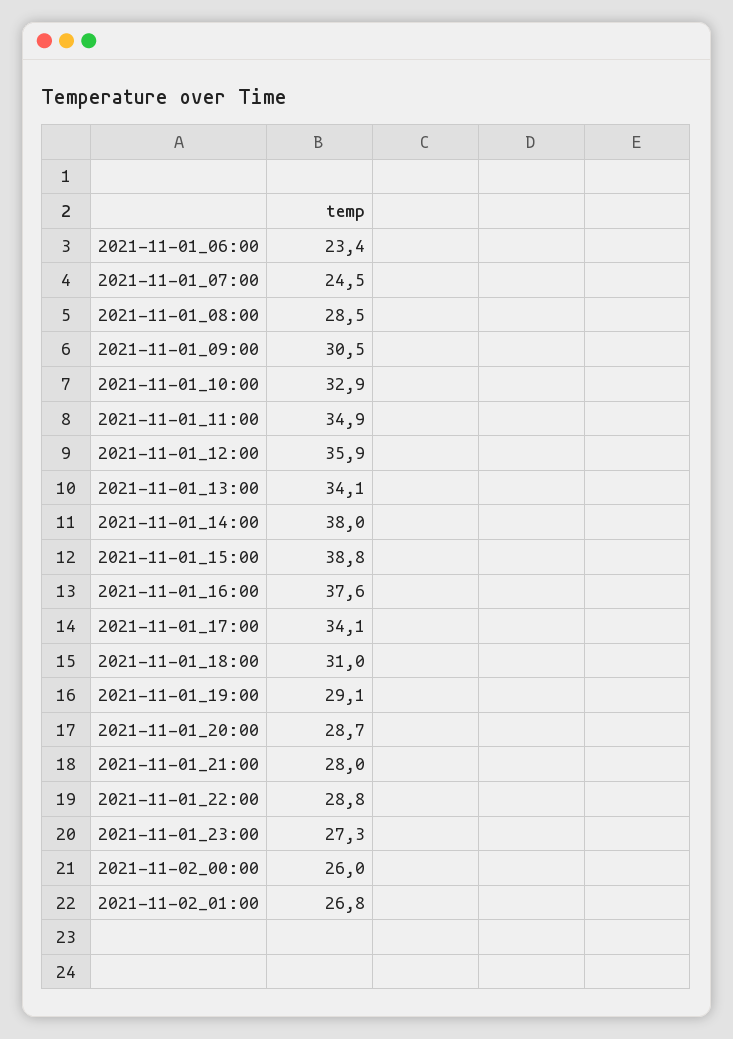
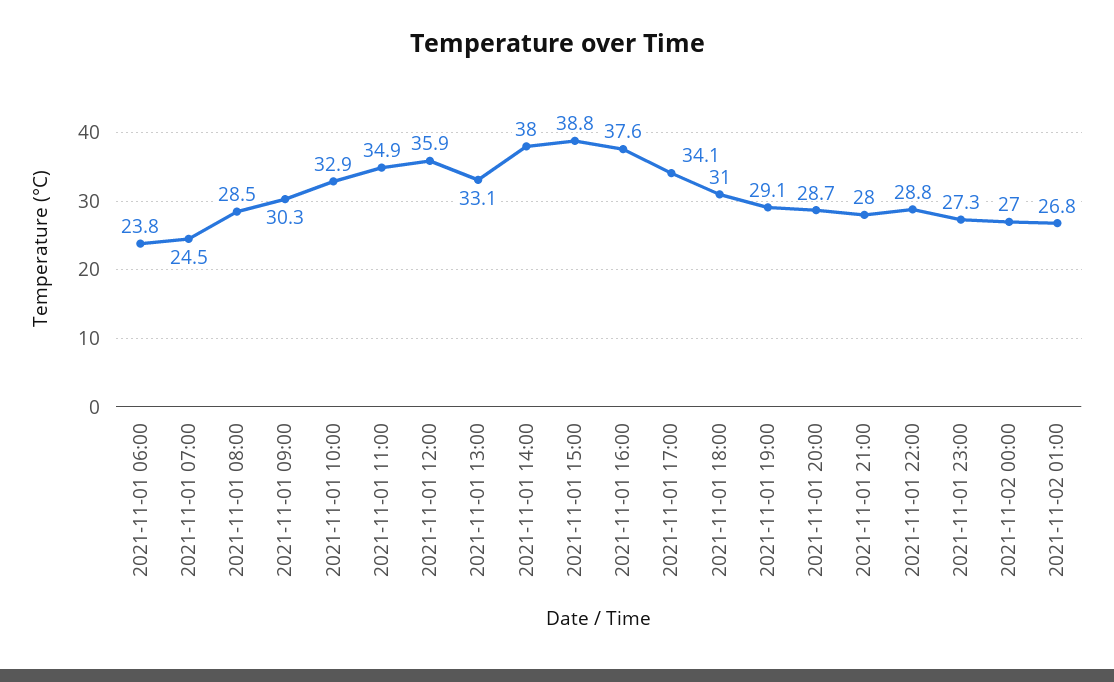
  {
-   "2021-11-01_06:00": 23.4,
+   "2021-11-01_06:00": 23.8,
    "2021-11-01_07:00": 24.5,
    "2021-11-01_08:00": 28.5,
-   "2021-11-01_09:00": 30.5,
+   "2021-11-01_09:00": 30.3,
    "2021-11-01_10:00": 32.9,
    "2021-11-01_11:00": 34.9,
    "2021-11-01_12:00": 35.9,
-   "2021-11-01_13:00": 34.1,
+   "2021-11-01_13:00": 33.1,
    "2021-11-01_14:00": 38,
    "2021-11-01_15:00": 38.8,
    "2021-11-01_16:00": 37.6,
    "2021-11-01_17:00": 34.1,
    "2021-11-01_18:00": 31,
    "2021-11-01_19:00": 29.1,
    "2021-11-01_20:00": 28.7,
    "2021-11-01_21:00": 28,
    "2021-11-01_22:00": 28.8,
    "2021-11-01_23:00": 27.3,
-   "2021-11-02_00:00": 26,
+   "2021-11-02_00:00": 27,
    "2021-11-02_01:00": 26.8
  }

